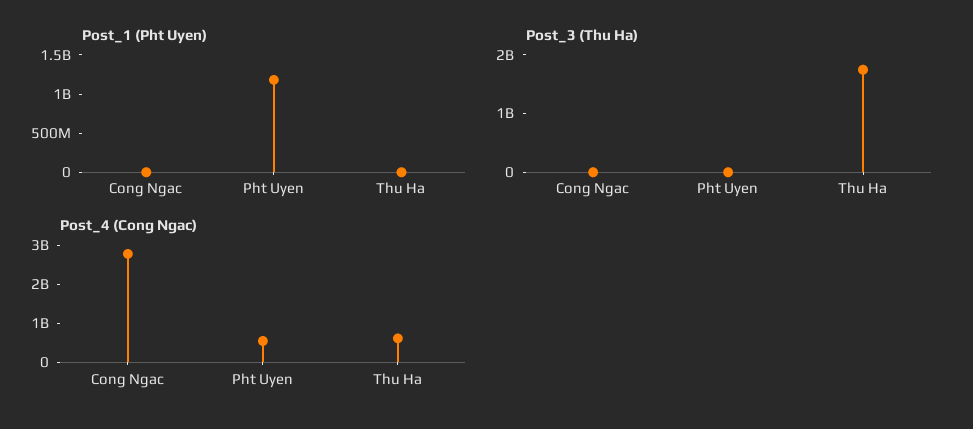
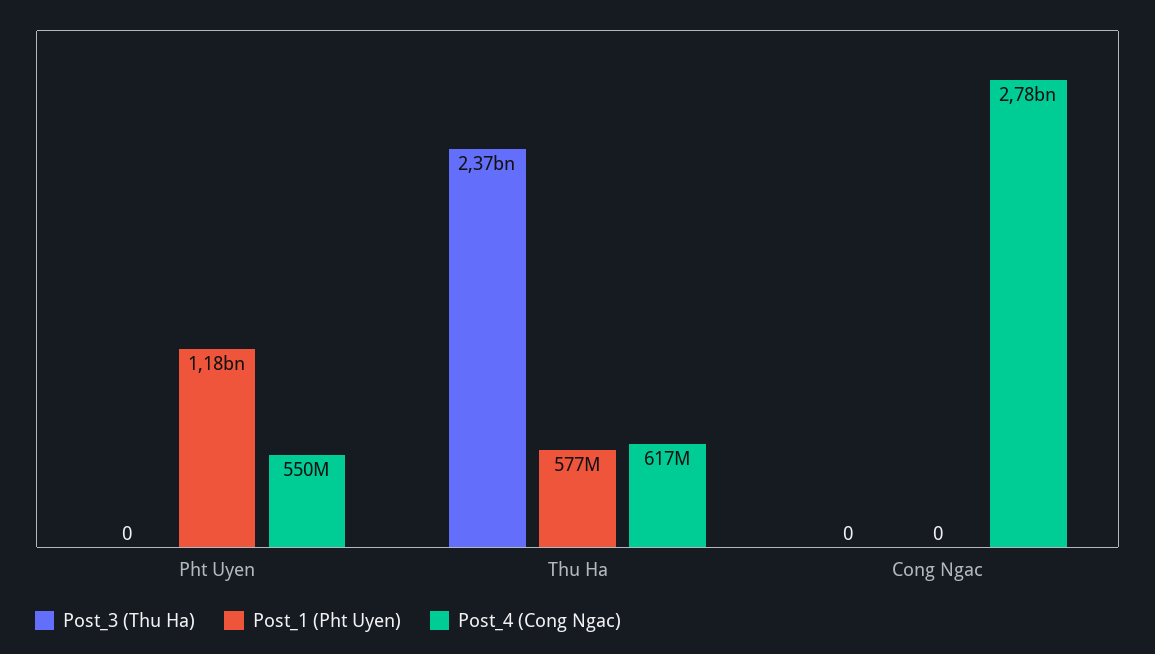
  {
    "Post_1 (Pht Uyen)": {
      "Cong Ngac": 0,
      "Pht Uyen": 1180000000,
-     "Thu Ha": 0
+     "Thu Ha": 577000000
    },
    "Post_3 (Thu Ha)": {
      "Cong Ngac": 0,
      "Pht Uyen": 0,
-     "Thu Ha": 1800000000
+     "Thu Ha": 2370000000
    },
    "Post_4 (Cong Ngac)": {
      "Cong Ngac": 2780000000,
      "Pht Uyen": 550000000,
      "Thu Ha": 617000000
    }
  }

